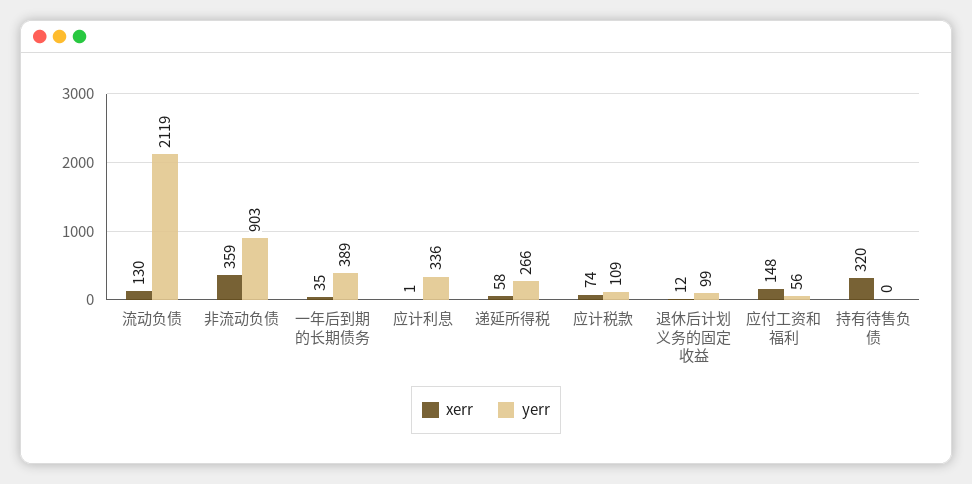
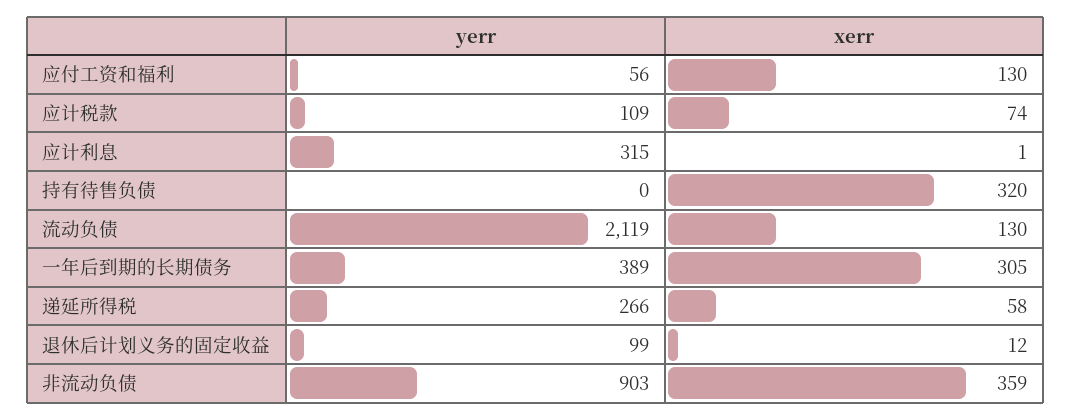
  {
    "xerr": {
      "流动负债": 130,
      "非流动负债": 359,
-     "一年后到期的长期债务": 35,
+     "一年后到期的长期债务": 305,
      "应计利息": 1,
      "递延所得税": 58,
      "应计税款": 74,
      "退休后计划义务的固定收益": 12,
-     "应付工资和福利": 148,
+     "应付工资和福利": 130,
      "持有待售负债": 320
    },
    "yerr": {
      "流动负债": 2119,
      "非流动负债": 903,
      "一年后到期的长期债务": 389,
-     "应计利息": 336,
+     "应计利息": 315,
      "递延所得税": 266,
      "应计税款": 109,
      "退休后计划义务的固定收益": 99,
      "应付工资和福利": 56,
      "持有待售负债": 0
    }
  }

